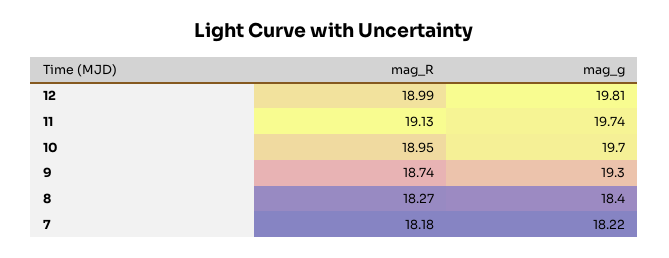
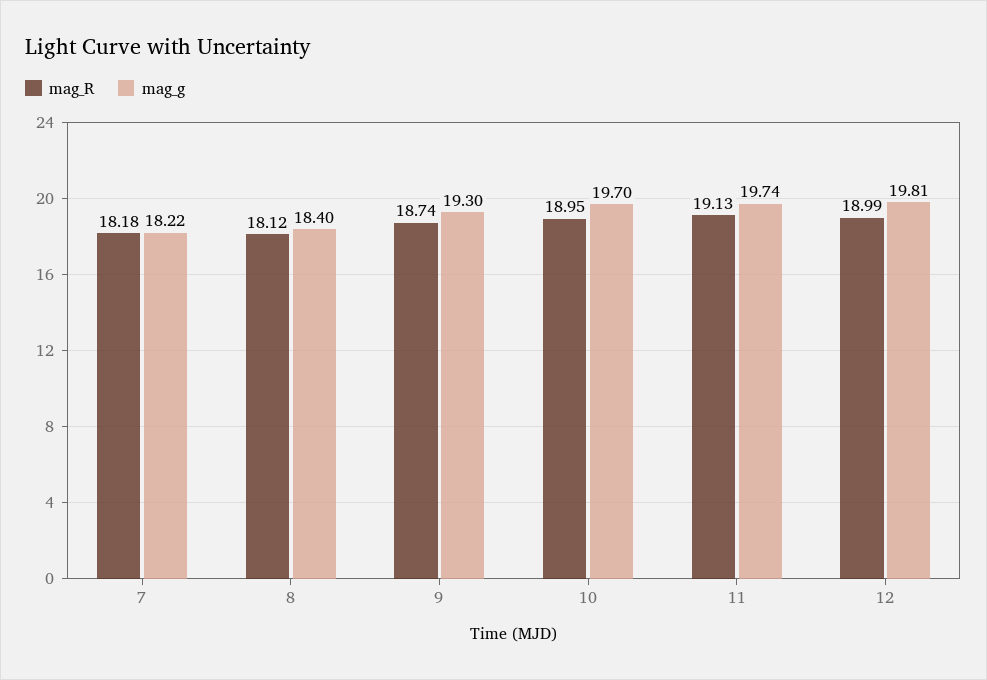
  {
    "mag_R": {
      "12": 18.99,
      "11": 19.13,
      "10": 18.95,
      "9": 18.74,
-     "8": 18.27,
+     "8": 18.12,
      "7": 18.18
    },
    "mag_g": {
      "12": 19.81,
      "11": 19.74,
      "10": 19.7,
      "9": 19.3,
      "8": 18.4,
      "7": 18.22
    }
  }

